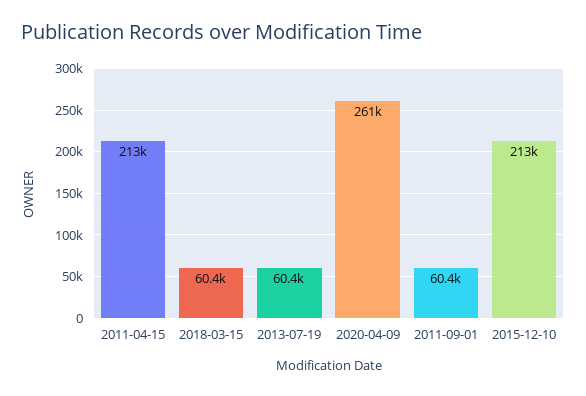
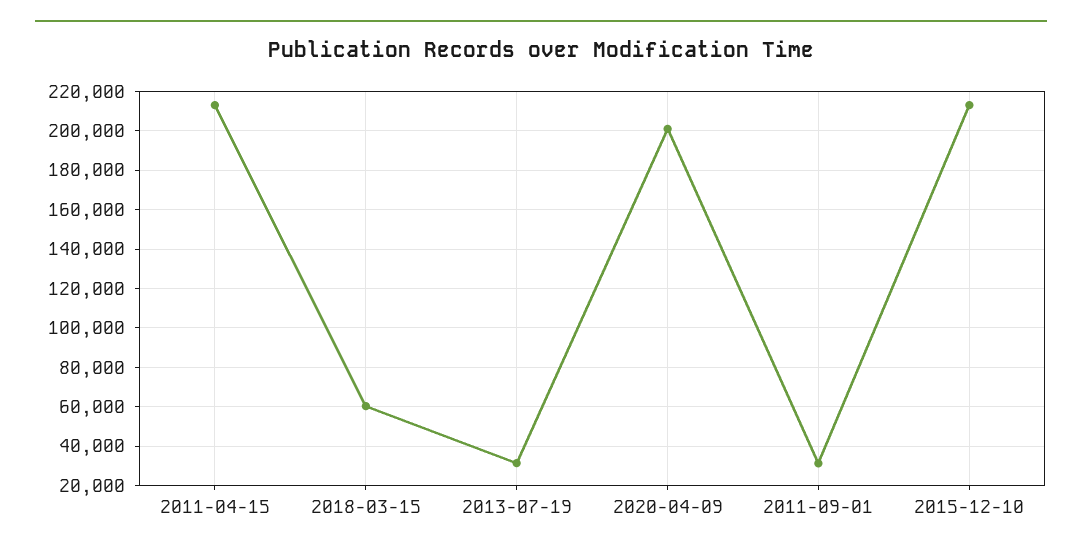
  {
    "2011-04-15": 213000,
    "2018-03-15": 60400,
-   "2013-07-19": 60400,
+   "2013-07-19": 30000,
-   "2020-04-09": 261000,
+   "2020-04-09": 200000,
-   "2011-09-01": 60400,
+   "2011-09-01": 30000,
    "2015-12-10": 213000
  }

